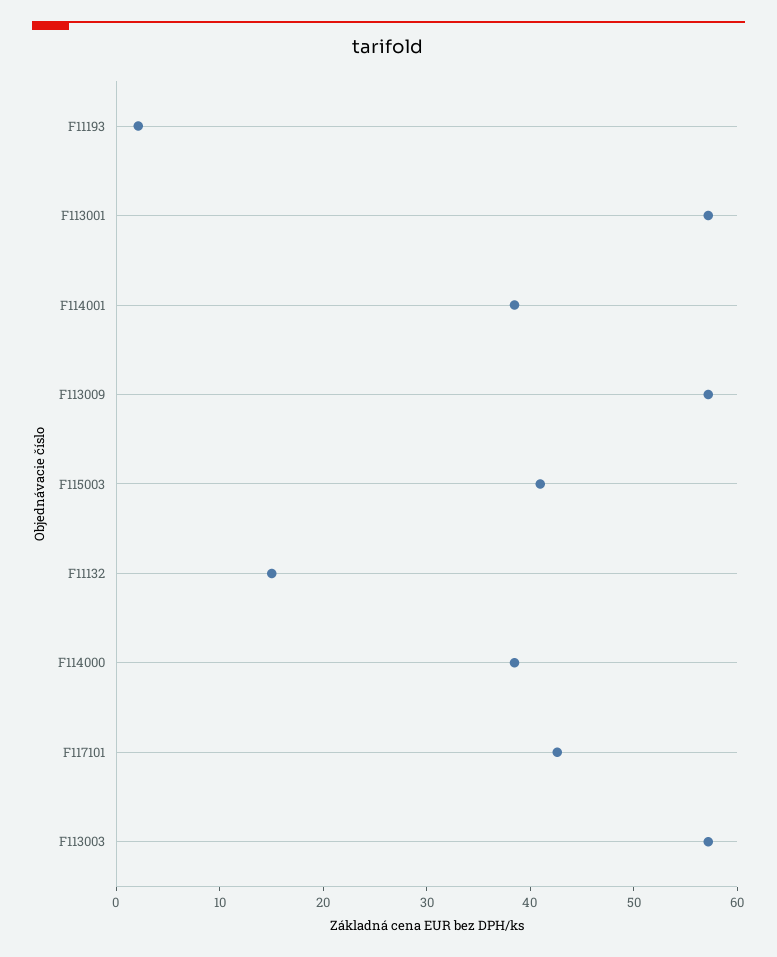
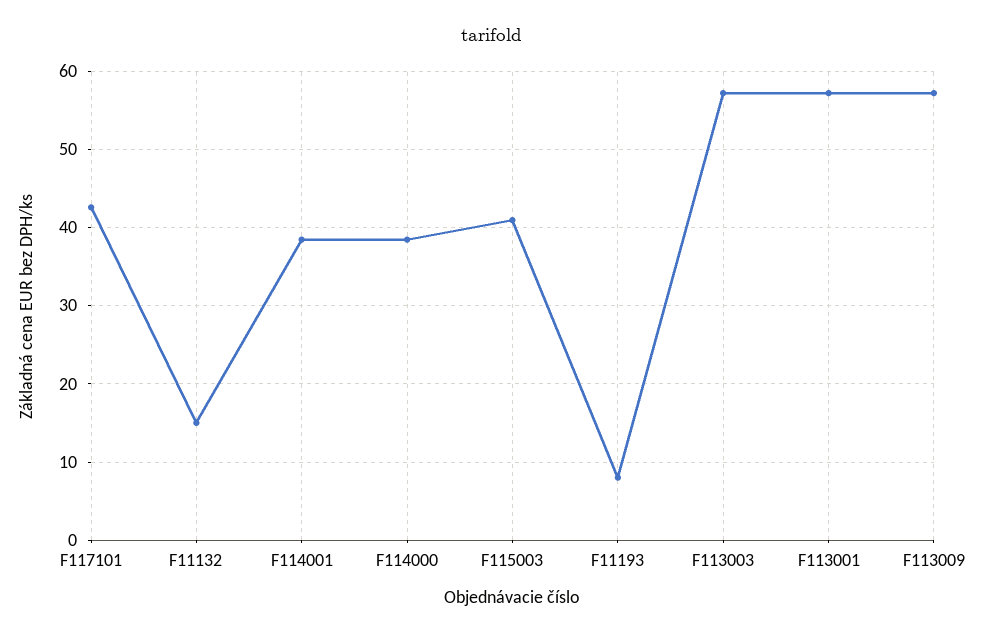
  {
-   "F11193": 2,
+   "F11193": 8,
    "F113001": 57,
    "F114001": 38,
    "F113009": 57,
    "F115003": 41,
    "F11132": 15,
    "F114000": 38,
    "F117101": 43,
    "F113003": 57
  }

